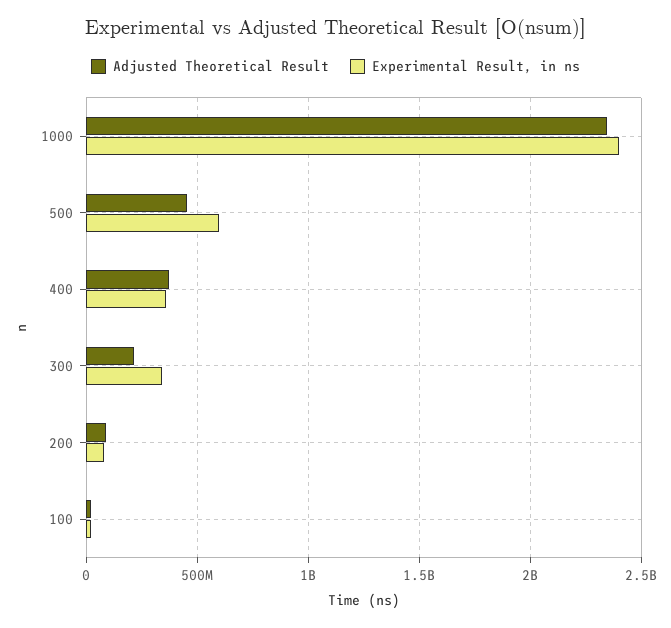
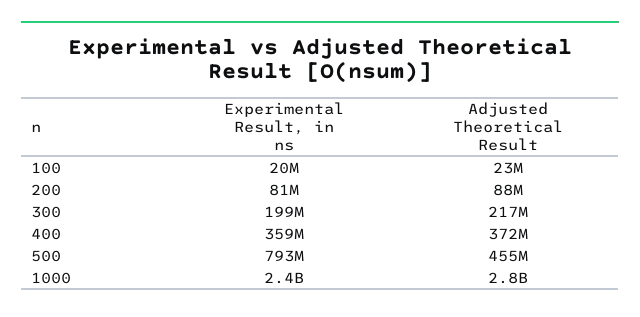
  {
    "Adjusted Theoretical Result": {
-     "1000": 2350000000,
+     "1000": 2800000000,
      "500": 455000000,
      "400": 372000000,
      "300": 217000000,
      "200": 88000000,
      "100": 23000000
    },
    "Experimental Result, in ns": {
      "1000": 2400000000,
-     "500": 600000000,
+     "500": 793000000,
      "400": 359000000,
-     "300": 350000000,
+     "300": 199000000,
      "200": 81000000,
      "100": 20000000
    }
  }

